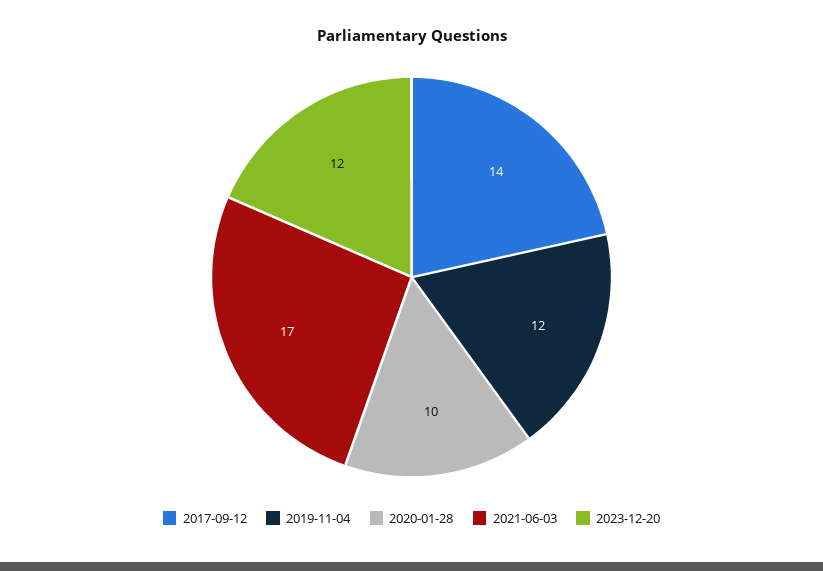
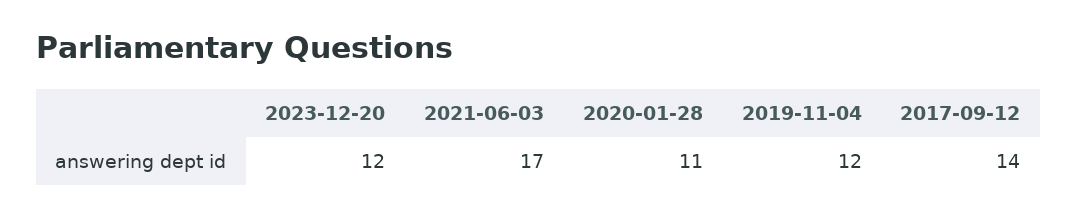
  {
    "2017-09-12": 14,
    "2019-11-04": 12,
-   "2020-01-28": 10,
+   "2020-01-28": 11,
    "2021-06-03": 17,
    "2023-12-20": 12
  }

